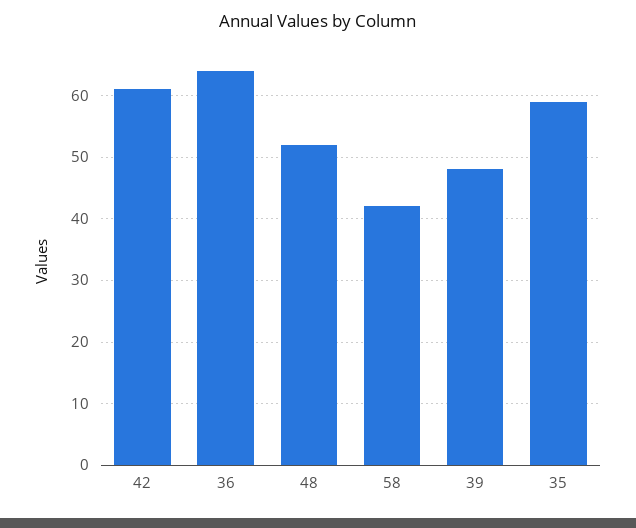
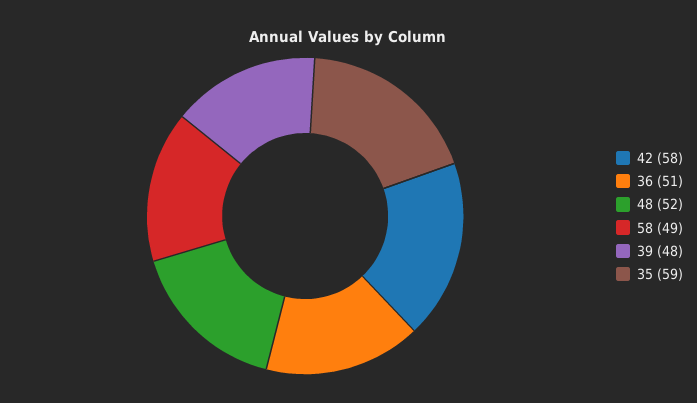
  {
-   "42": 61,
+   "42": 58,
-   "36": 64,
+   "36": 51,
    "48": 52,
-   "58": 42,
+   "58": 49,
    "39": 48,
    "35": 59
  }

